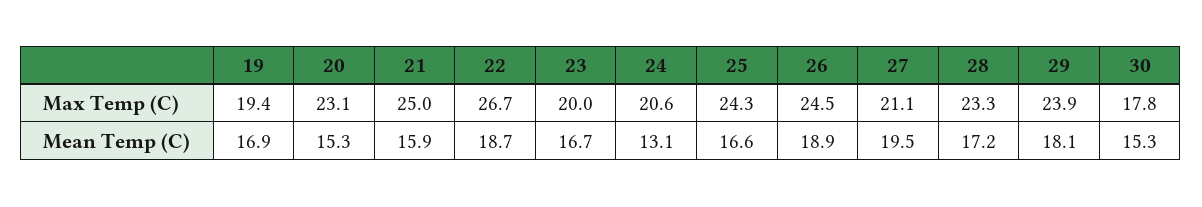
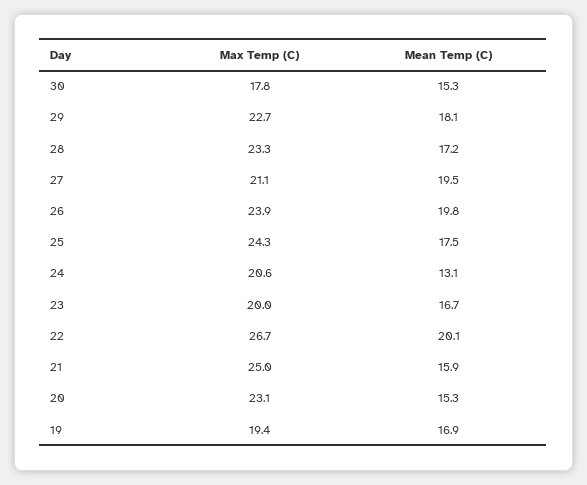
  {
    "19": {
      "Max Temp (C)": 19.4,
      "Mean Temp (C)": 16.9
    },
    "20": {
      "Max Temp (C)": 23.1,
      "Mean Temp (C)": 15.3
    },
    "21": {
      "Max Temp (C)": 25,
      "Mean Temp (C)": 15.9
    },
    "22": {
      "Max Temp (C)": 26.7,
-     "Mean Temp (C)": 18.7
+     "Mean Temp (C)": 20.1
    },
    "23": {
      "Max Temp (C)": 20,
      "Mean Temp (C)": 16.7
    },
    "24": {
      "Max Temp (C)": 20.6,
      "Mean Temp (C)": 13.1
    },
    "25": {
      "Max Temp (C)": 24.3,
-     "Mean Temp (C)": 16.6
+     "Mean Temp (C)": 17.5
    },
    "26": {
-     "Max Temp (C)": 24.5,
+     "Max Temp (C)": 23.9,
-     "Mean Temp (C)": 18.9
+     "Mean Temp (C)": 19.8
    },
    "27": {
      "Max Temp (C)": 21.1,
      "Mean Temp (C)": 19.5
    },
    "28": {
      "Max Temp (C)": 23.3,
      "Mean Temp (C)": 17.2
    },
    "29": {
-     "Max Temp (C)": 23.9,
+     "Max Temp (C)": 22.7,
      "Mean Temp (C)": 18.1
    },
    "30": {
      "Max Temp (C)": 17.8,
      "Mean Temp (C)": 15.3
    }
  }

